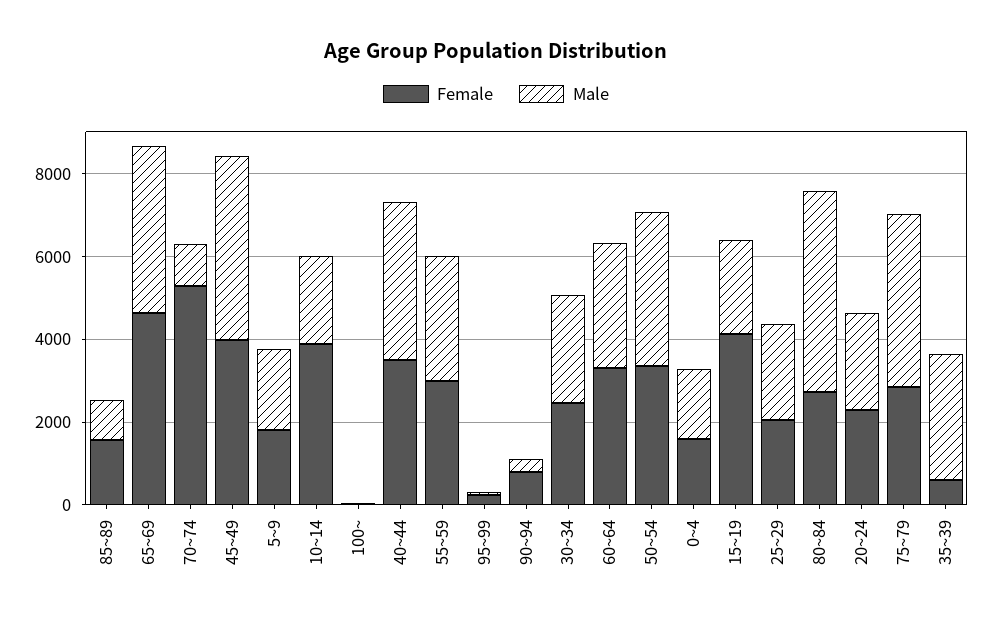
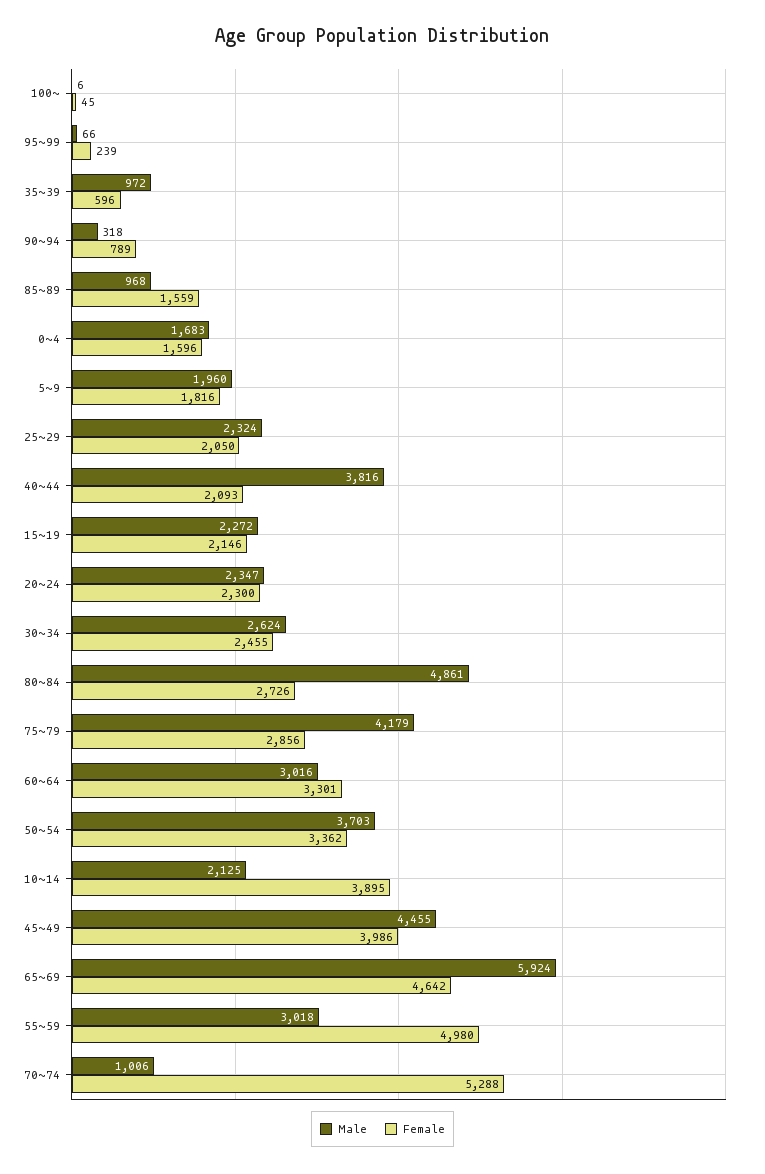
  {
    "Female": {
      "85~89": 1559,
      "65~69": 4642,
      "70~74": 5288,
      "45~49": 3986,
      "5~9": 1816,
      "10~14": 3895,
      "100~": 45,
-     "40~44": 3500,
+     "40~44": 2093,
-     "55~59": 3000,
+     "55~59": 4980,
      "95~99": 239,
      "90~94": 789,
      "30~34": 2455,
      "60~64": 3301,
      "50~54": 3362,
      "0~4": 1596,
-     "15~19": 4000,
+     "15~19": 2146,
      "25~29": 2050,
      "80~84": 2726,
      "20~24": 2300,
      "75~79": 2856,
      "35~39": 596
    },
    "Male": {
      "85~89": 968,
-     "65~69": 4000,
+     "65~69": 5924,
      "70~74": 1006,
      "45~49": 4455,
      "5~9": 1960,
      "10~14": 2125,
      "100~": 6,
      "40~44": 3816,
      "55~59": 3018,
      "95~99": 66,
      "90~94": 318,
      "30~34": 2624,
      "60~64": 3016,
      "50~54": 3703,
      "0~4": 1683,
      "15~19": 2272,
      "25~29": 2324,
      "80~84": 4861,
      "20~24": 2347,
      "75~79": 4179,
-     "35~39": 3000
+     "35~39": 972
    }
  }

